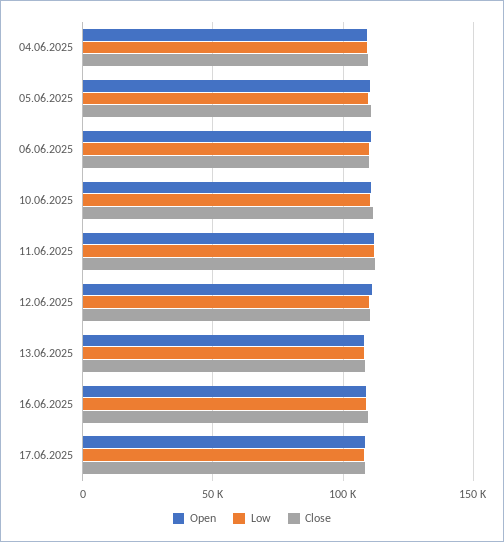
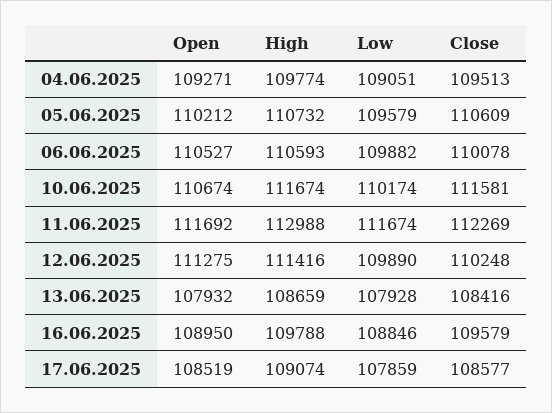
  {
    "Open": {
      "04.06.2025": 109271,
      "05.06.2025": 110212,
      "06.06.2025": 110527,
      "10.06.2025": 110674,
      "11.06.2025": 111692,
      "12.06.2025": 111275,
      "13.06.2025": 107932,
      "16.06.2025": 108950,
      "17.06.2025": 108519
    },
    "Low": {
      "04.06.2025": 109051,
      "05.06.2025": 109579,
      "06.06.2025": 109882,
      "10.06.2025": 110174,
      "11.06.2025": 111674,
      "12.06.2025": 109890,
      "13.06.2025": 107928,
      "16.06.2025": 108846,
      "17.06.2025": 107859
    },
    "Close": {
      "04.06.2025": 109513,
      "05.06.2025": 110609,
      "06.06.2025": 110078,
      "10.06.2025": 111581,
      "11.06.2025": 112269,
      "12.06.2025": 110248,
      "13.06.2025": 108416,
      "16.06.2025": 109579,
      "17.06.2025": 108577
-   }
+   },
+   "High": {
+     "04.06.2025": 109774,
+     "05.06.2025": 110732,
+     "06.06.2025": 110593,
+     "10.06.2025": 111674,
+     "11.06.2025": 112988,
+     "12.06.2025": 111416,
+     "13.06.2025": 108659,
+     "16.06.2025": 109788,
+     "17.06.2025": 109074
+   }
  }

